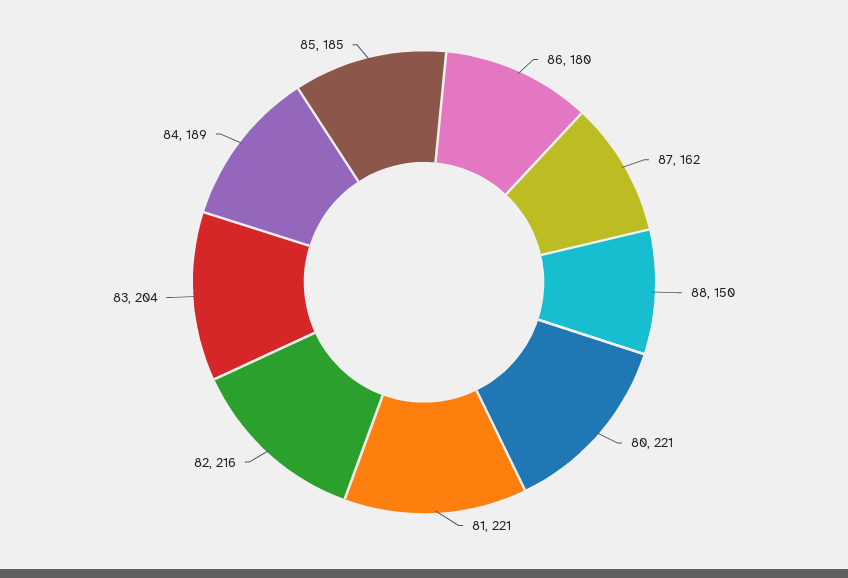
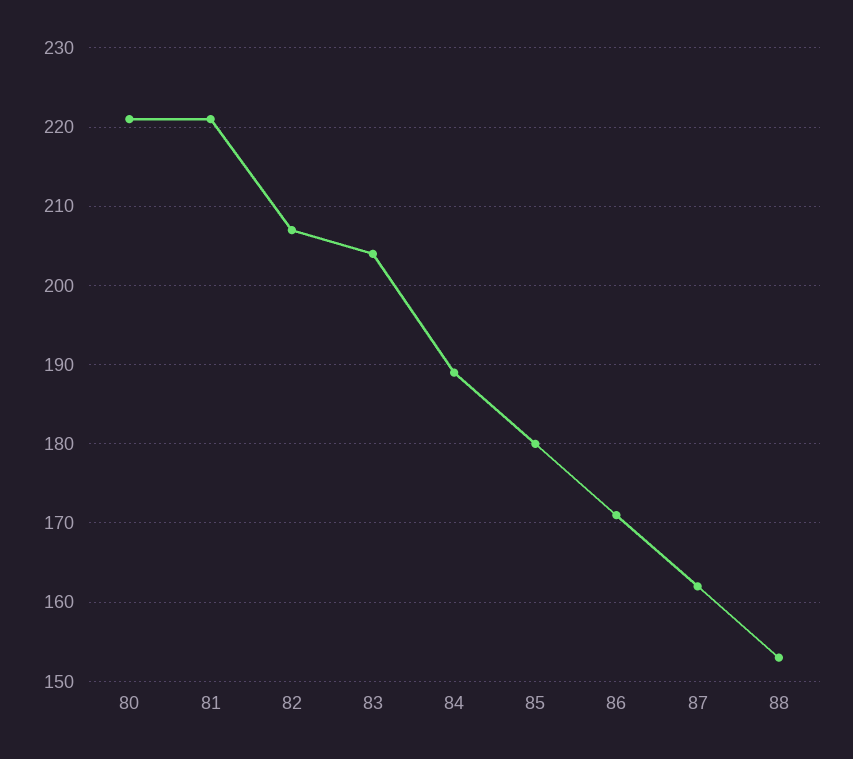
  {
-   "86": 180,
+   "86": 171,
    "87": 162,
-   "88": 150,
+   "88": 153,
    "80": 221,
    "81": 221,
-   "82": 216,
+   "82": 207,
    "83": 204,
    "84": 189,
-   "85": 185
+   "85": 180
  }

